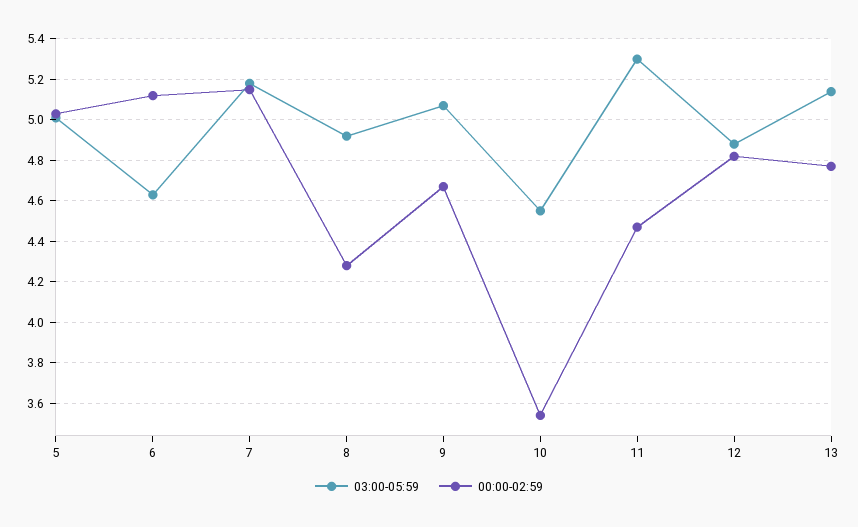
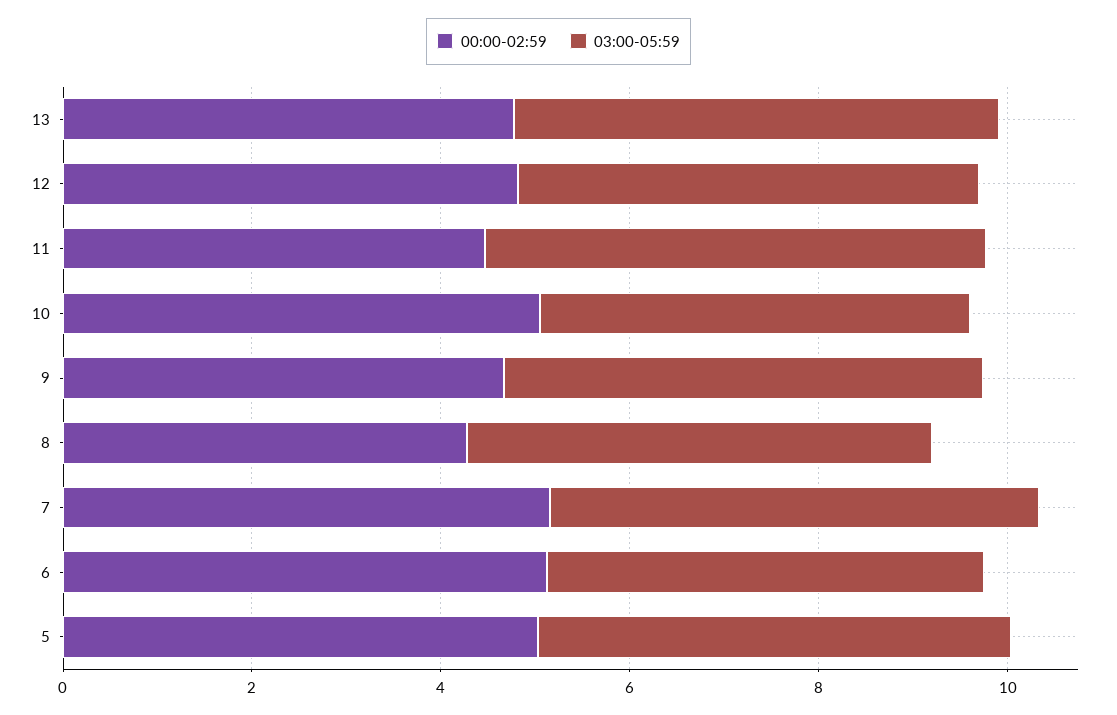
  {
    "03:00-05:59": {
      "5": 5,
      "6": 4.65,
      "7": 5.2,
      "8": 4.9,
      "9": 5.05,
      "10": 4.55,
      "11": 5.3,
      "12": 4.9,
      "13": 5.15
    },
    "00:00-02:59": {
      "5": 5.05,
      "6": 5.1,
      "7": 5.15,
      "8": 4.3,
      "9": 4.65,
-     "10": 3.55,
+     "10": 5,
      "11": 4.45,
      "12": 4.8,
      "13": 4.75
    }
  }

